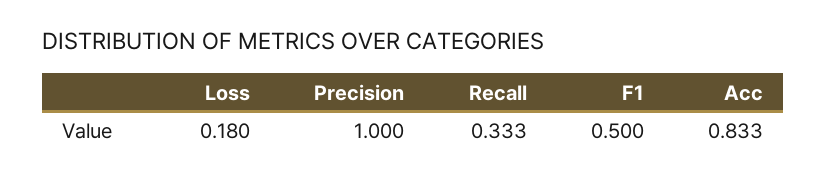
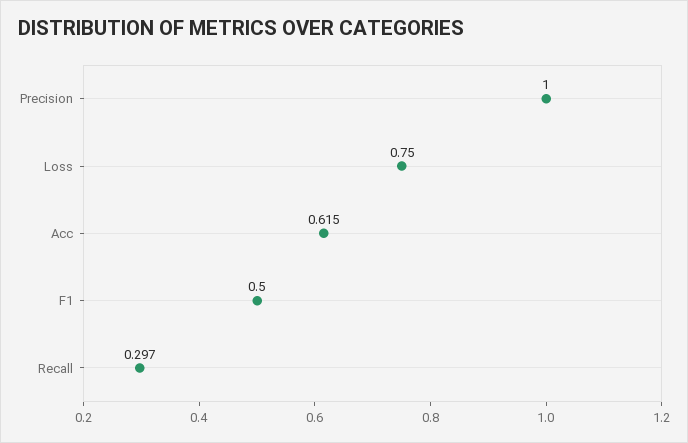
  {
-   "Loss": 0.18,
+   "Loss": 0.75,
    "Precision": 1,
-   "Recall": 0.333,
+   "Recall": 0.297,
    "F1": 0.5,
-   "Acc": 0.833
+   "Acc": 0.615
  }

